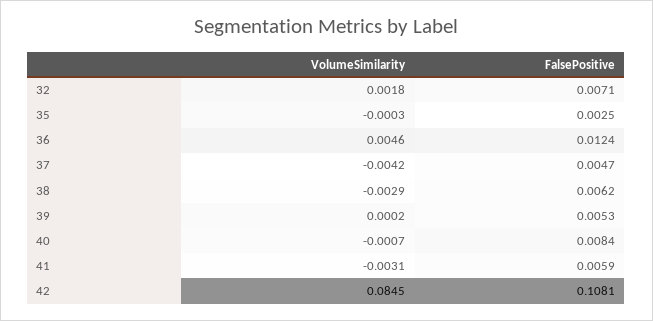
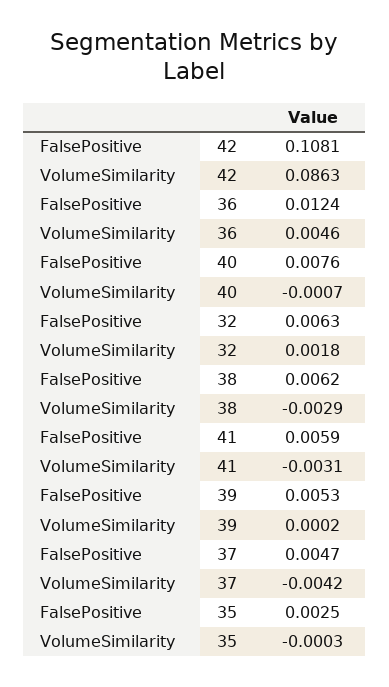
  {
    "VolumeSimilarity": {
      "32": 0.0018,
      "35": -0.0003,
      "36": 0.0046,
      "37": -0.0042,
      "38": -0.0029,
      "39": 0.0002,
      "40": -0.0007,
      "41": -0.0031,
-     "42": 0.0845
+     "42": 0.0863
    },
    "FalsePositive": {
-     "32": 0.0071,
+     "32": 0.0063,
      "35": 0.0025,
      "36": 0.0124,
      "37": 0.0047,
      "38": 0.0062,
      "39": 0.0053,
-     "40": 0.0084,
+     "40": 0.0076,
      "41": 0.0059,
      "42": 0.1081
    }
  }

